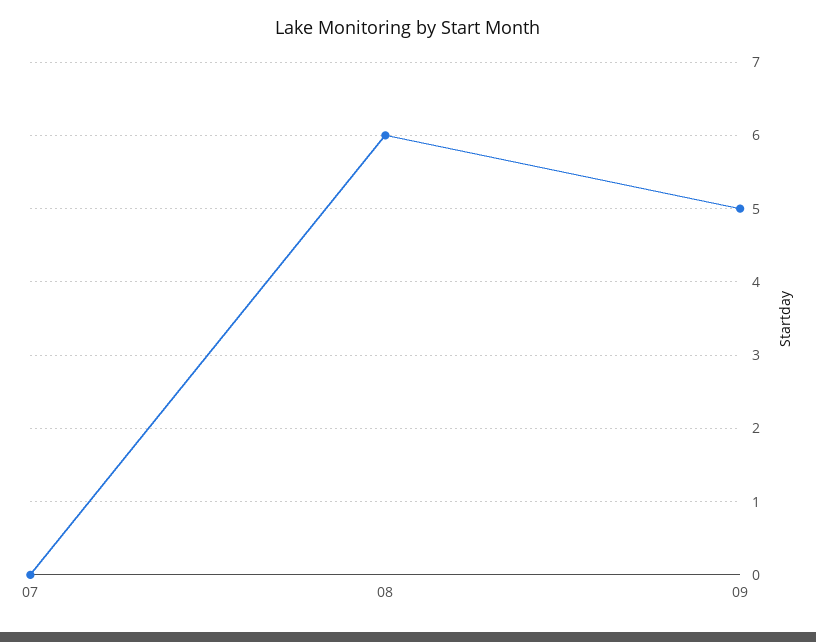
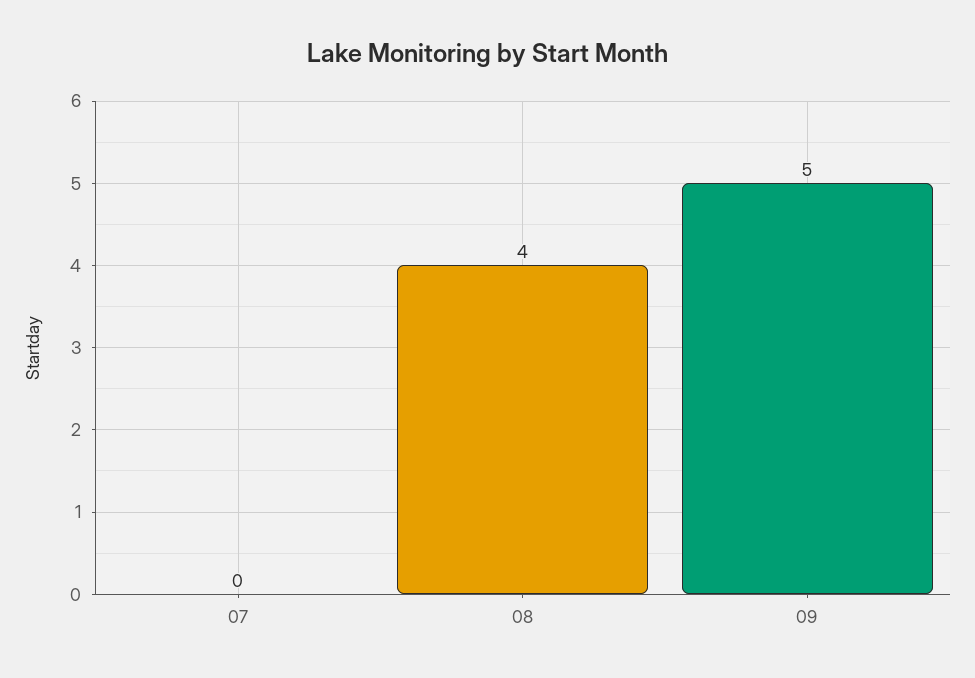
  {
    "07": 0,
-   "08": 6,
+   "08": 4,
    "09": 5
  }

